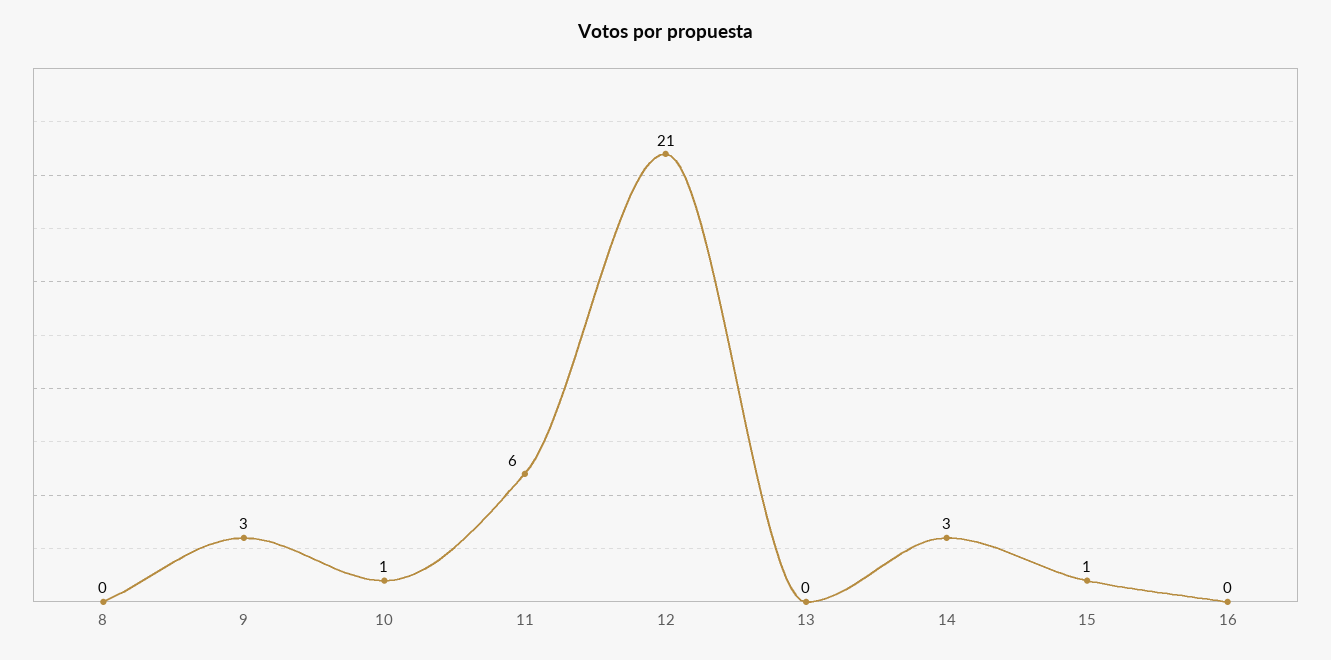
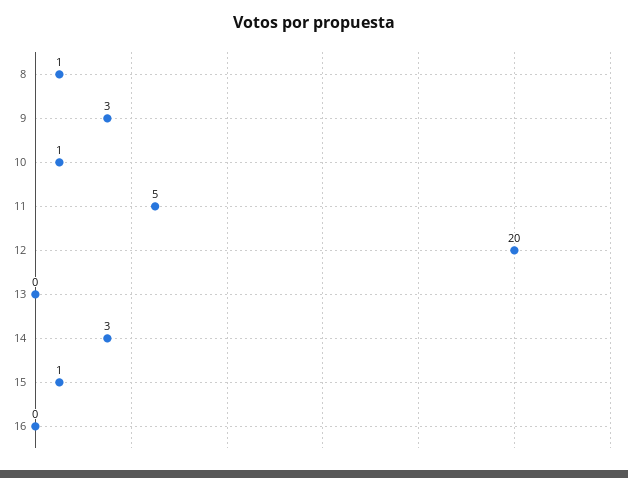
  {
-   "8": 0,
+   "8": 1,
    "9": 3,
    "10": 1,
-   "11": 6,
+   "11": 5,
-   "12": 21,
+   "12": 20,
    "13": 0,
    "14": 3,
    "15": 1,
    "16": 0
  }

